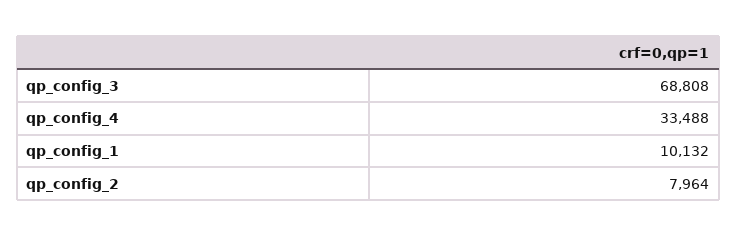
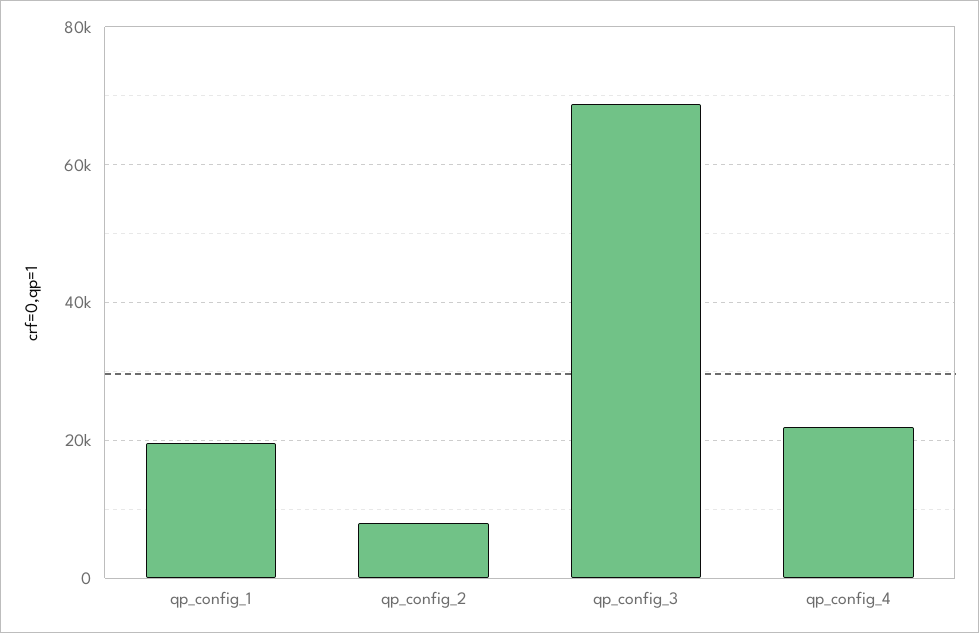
  {
    "qp_config_3": 68808,
-   "qp_config_4": 33488,
+   "qp_config_4": 22000,
-   "qp_config_1": 10132,
+   "qp_config_1": 20000,
    "qp_config_2": 7964
  }

